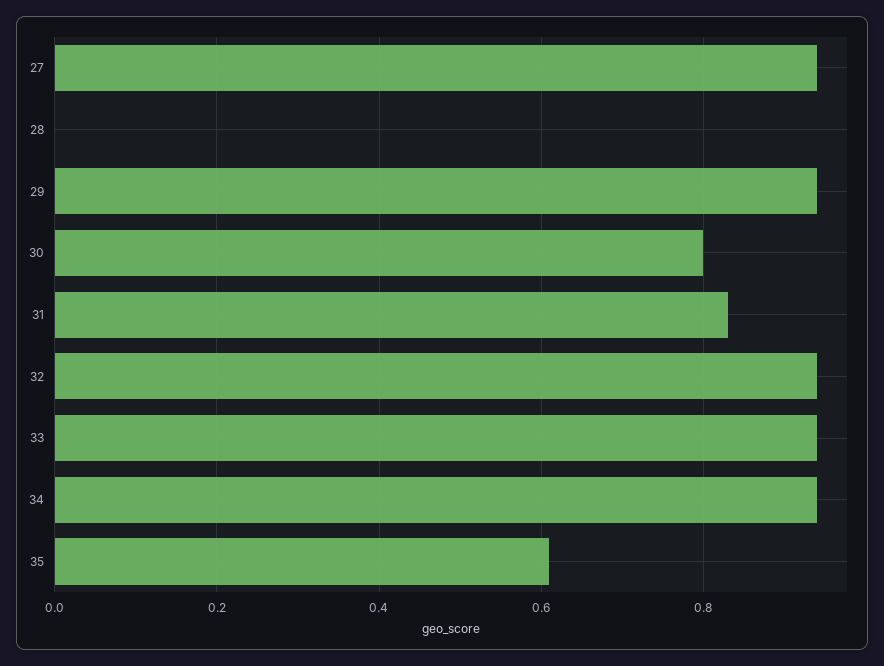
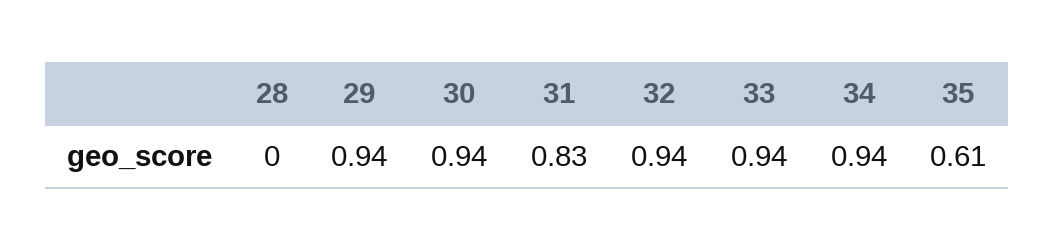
  {
-   "27": 0.95,
    "28": 0,
    "29": 0.94,
-   "30": 0.8,
+   "30": 0.94,
    "31": 0.83,
    "32": 0.94,
    "33": 0.94,
    "34": 0.94,
    "35": 0.61
  }

